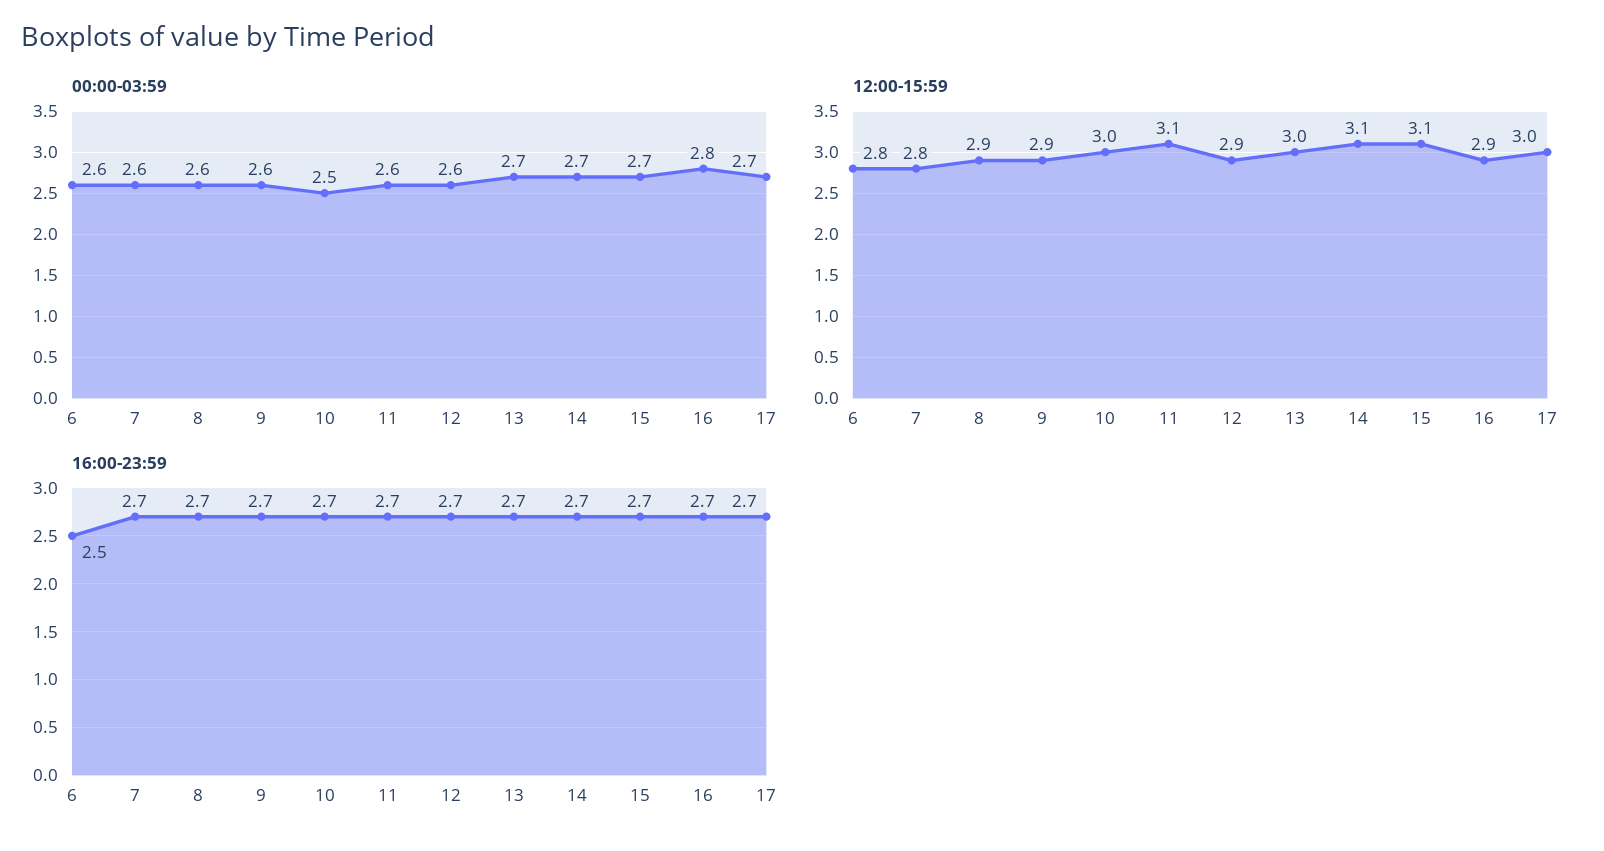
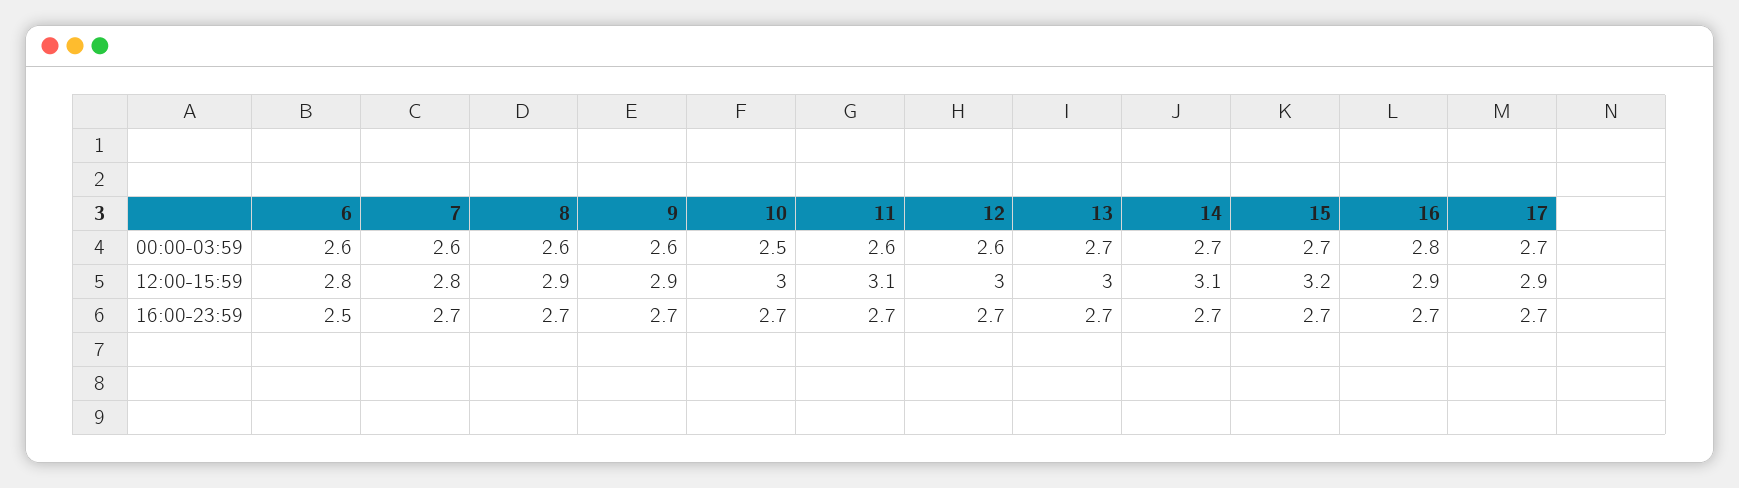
  {
    "00:00-03:59": {
      "6": 2.6,
      "7": 2.6,
      "8": 2.6,
      "9": 2.6,
      "10": 2.5,
      "11": 2.6,
      "12": 2.6,
      "13": 2.7,
      "14": 2.7,
      "15": 2.7,
      "16": 2.8,
      "17": 2.7
    },
    "12:00-15:59": {
      "6": 2.8,
      "7": 2.8,
      "8": 2.9,
      "9": 2.9,
      "10": 3,
      "11": 3.1,
-     "12": 2.9,
+     "12": 3,
      "13": 3,
      "14": 3.1,
-     "15": 3.1,
+     "15": 3.2,
      "16": 2.9,
-     "17": 3
+     "17": 2.9
    },
    "16:00-23:59": {
      "6": 2.5,
      "7": 2.7,
      "8": 2.7,
      "9": 2.7,
      "10": 2.7,
      "11": 2.7,
      "12": 2.7,
      "13": 2.7,
      "14": 2.7,
      "15": 2.7,
      "16": 2.7,
      "17": 2.7
    }
  }

